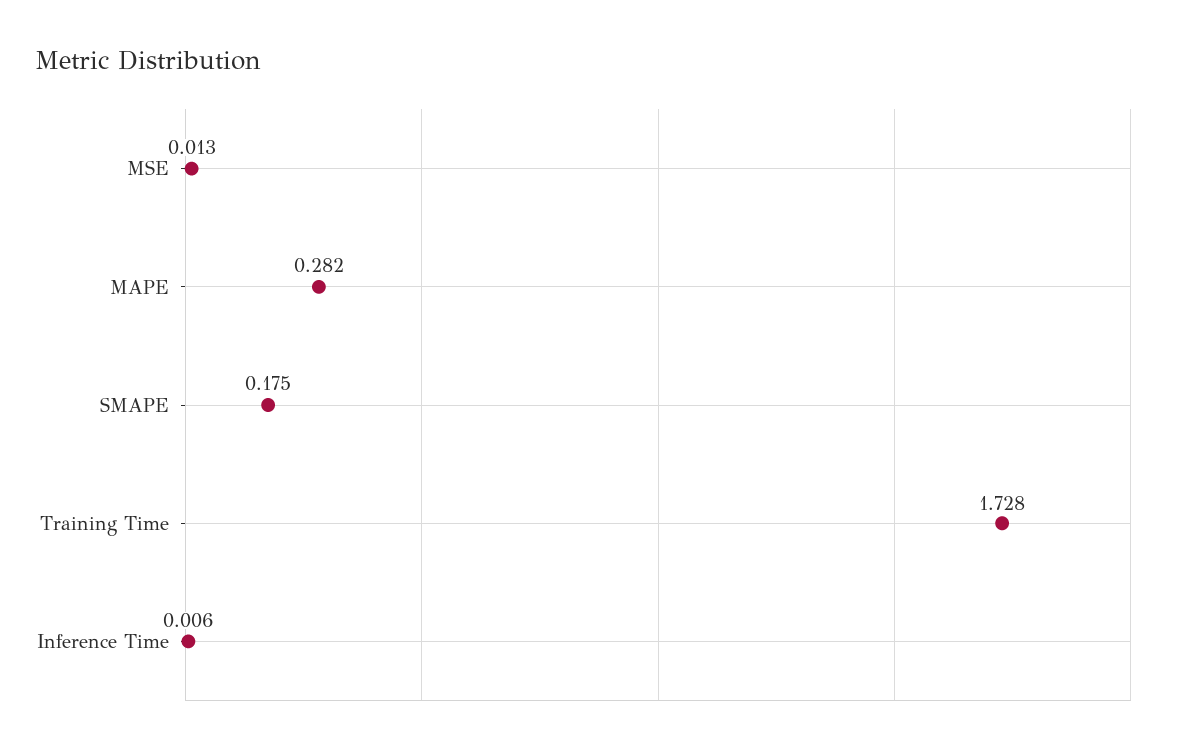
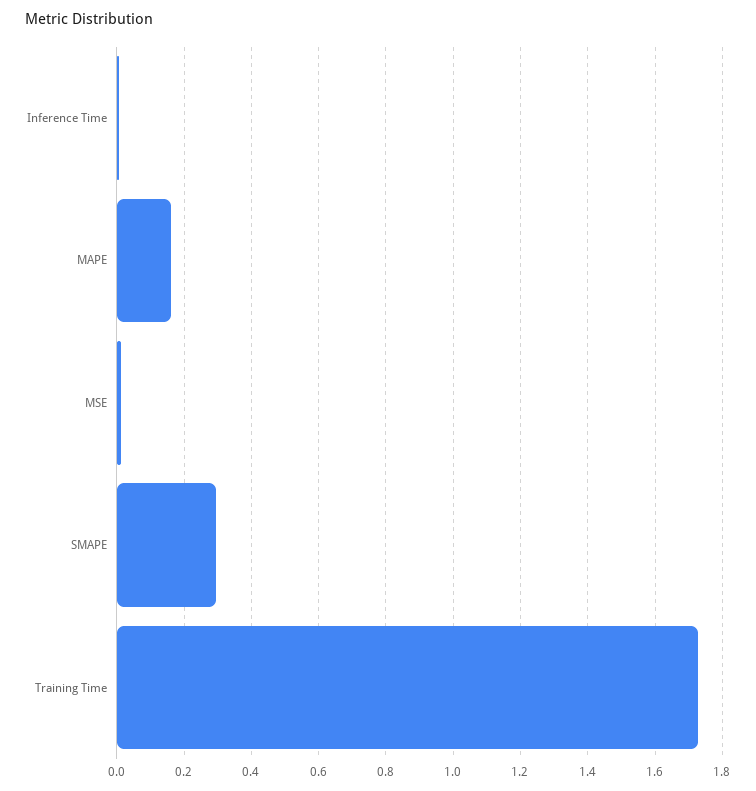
  {
    "MSE": 0.013,
-   "MAPE": 0.282,
+   "MAPE": 0.16,
-   "SMAPE": 0.175,
+   "SMAPE": 0.3,
    "Training Time": 1.728,
    "Inference Time": 0.006
  }

